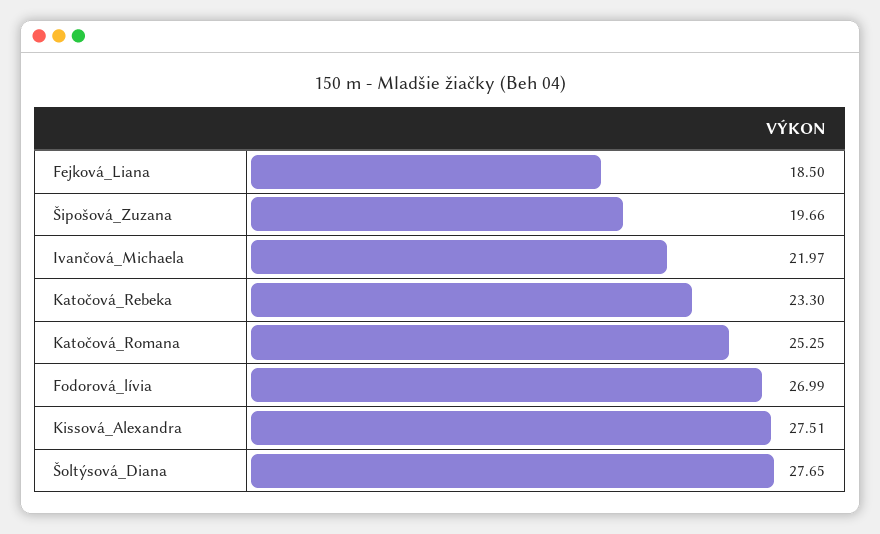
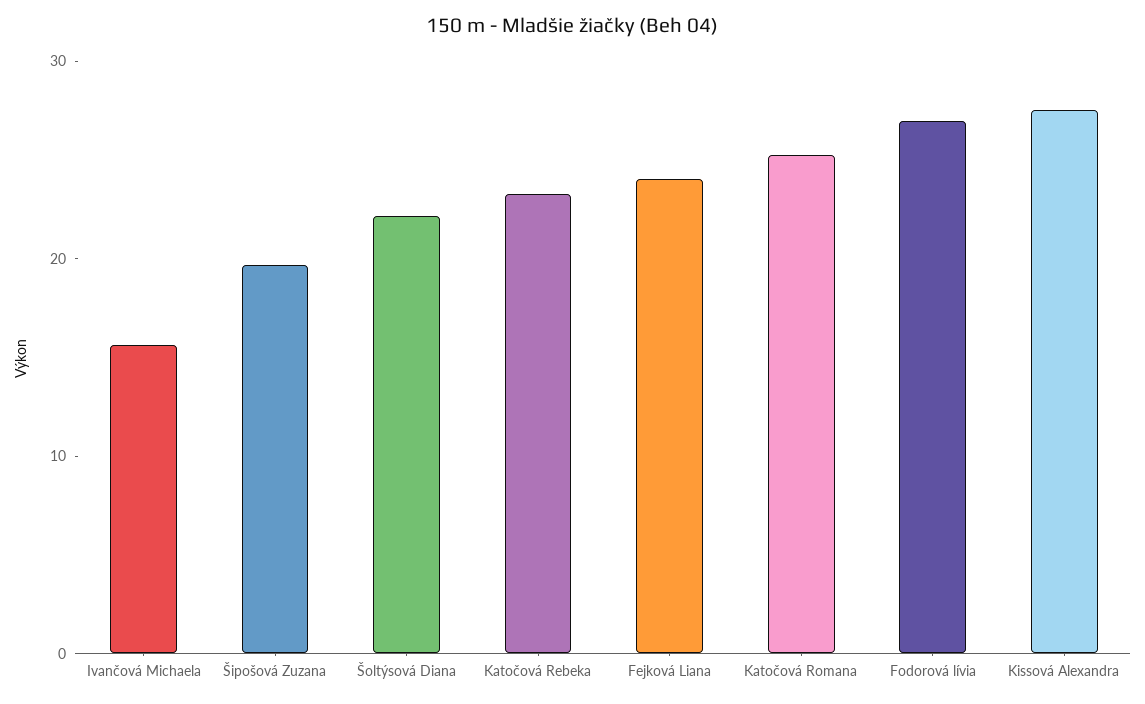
  {
-   "Fejková_Liana": 18.5,
+   "Fejková_Liana": 24,
    "Šipošová_Zuzana": 19.66,
-   "Ivančová_Michaela": 21.97,
+   "Ivančová_Michaela": 16,
    "Katočová_Rebeka": 23.3,
    "Katočová_Romana": 25.25,
    "Fodorová_lívia": 26.99,
    "Kissová_Alexandra": 27.51,
-   "Šoltýsová_Diana": 27.65
+   "Šoltýsová_Diana": 22
  }

